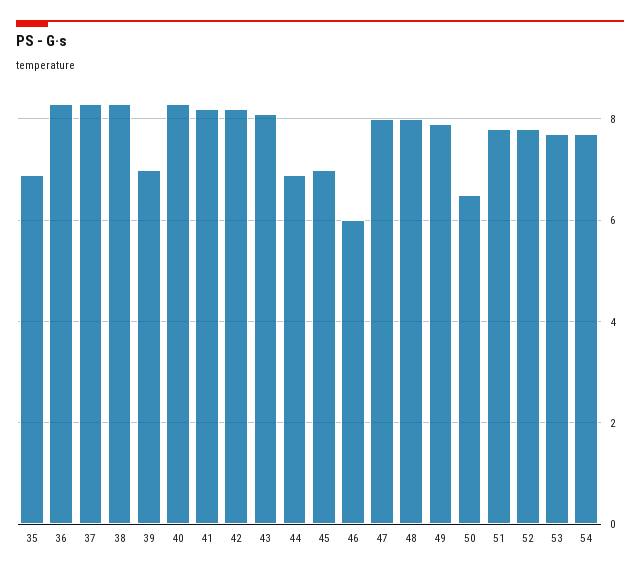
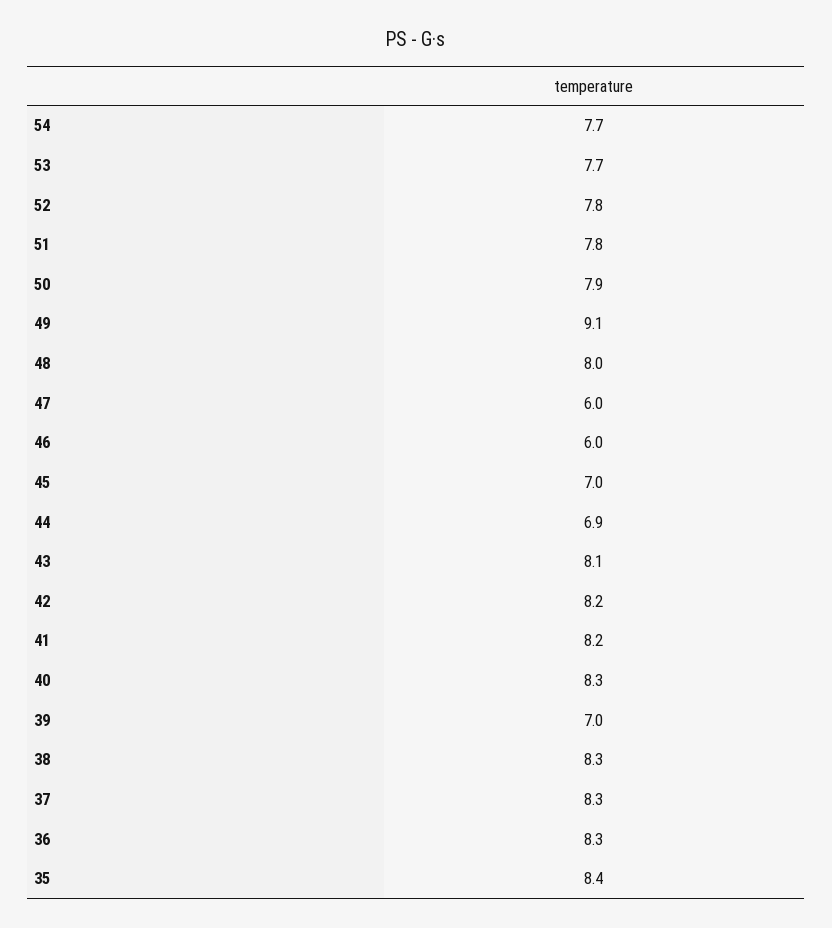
  {
-   "35": 7,
+   "35": 8.4,
    "36": 8.3,
    "37": 8.3,
    "38": 8.3,
    "39": 7,
    "40": 8.3,
    "41": 8.2,
    "42": 8.2,
    "43": 8.1,
    "44": 6.9,
    "45": 7,
    "46": 6,
-   "47": 8,
+   "47": 6,
    "48": 8,
-   "49": 8,
+   "49": 9.1,
-   "50": 6.5,
+   "50": 7.9,
    "51": 7.8,
    "52": 7.8,
    "53": 7.7,
    "54": 7.7
  }

